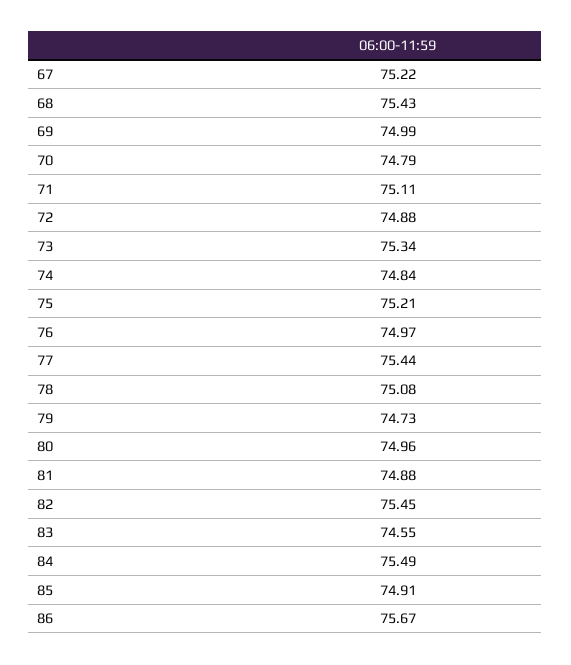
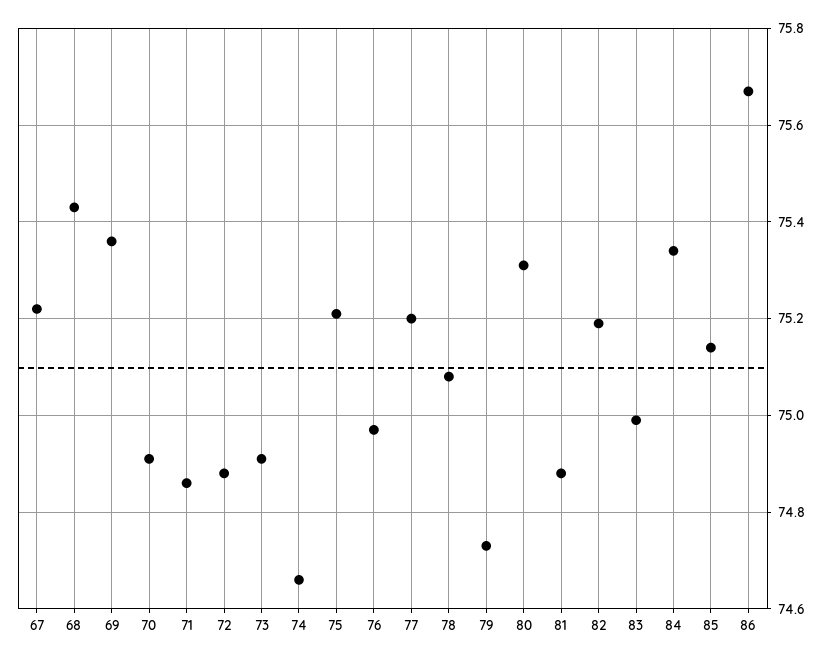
  {
    "67": 75.22,
    "68": 75.43,
-   "69": 74.99,
+   "69": 75.35,
-   "70": 74.79,
+   "70": 74.9,
-   "71": 75.11,
+   "71": 74.85,
    "72": 74.88,
-   "73": 75.34,
+   "73": 74.9,
-   "74": 74.84,
+   "74": 74.65,
    "75": 75.21,
    "76": 74.97,
-   "77": 75.44,
+   "77": 75.2,
    "78": 75.08,
    "79": 74.73,
-   "80": 74.96,
+   "80": 75.3,
    "81": 74.88,
-   "82": 75.45,
+   "82": 75.2,
-   "83": 74.55,
+   "83": 75,
-   "84": 75.49,
+   "84": 75.35,
-   "85": 74.91,
+   "85": 75.15,
    "86": 75.67
  }

